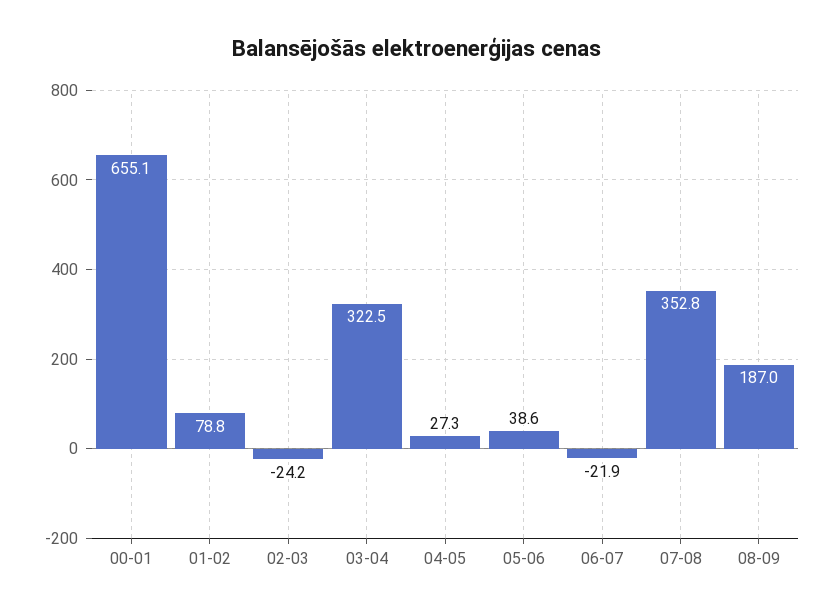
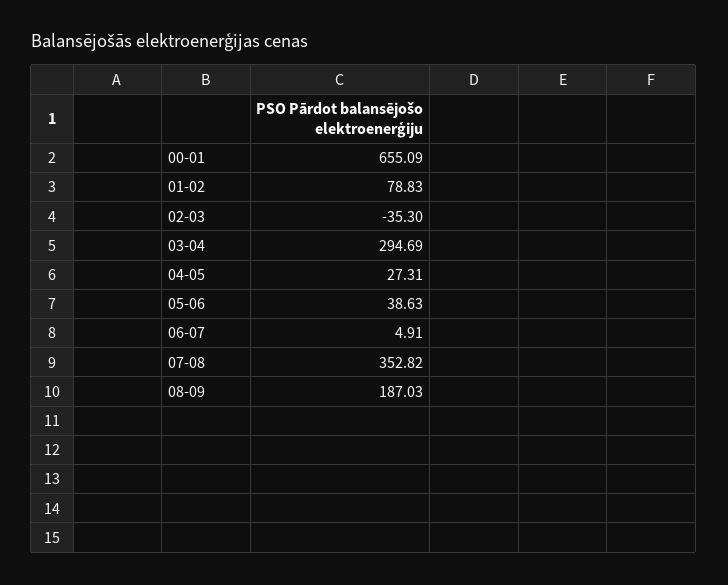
  {
    "00-01": 655.09,
    "01-02": 78.83,
-   "02-03": -24.2,
+   "02-03": -35.3,
-   "03-04": 322.5,
+   "03-04": 294.69,
    "04-05": 27.31,
    "05-06": 38.63,
-   "06-07": -21.9,
+   "06-07": 4.91,
    "07-08": 352.82,
    "08-09": 187.03
  }

